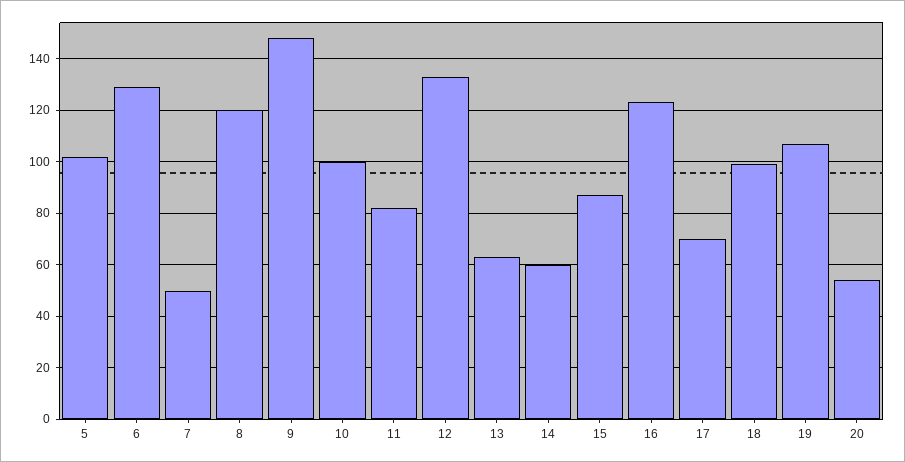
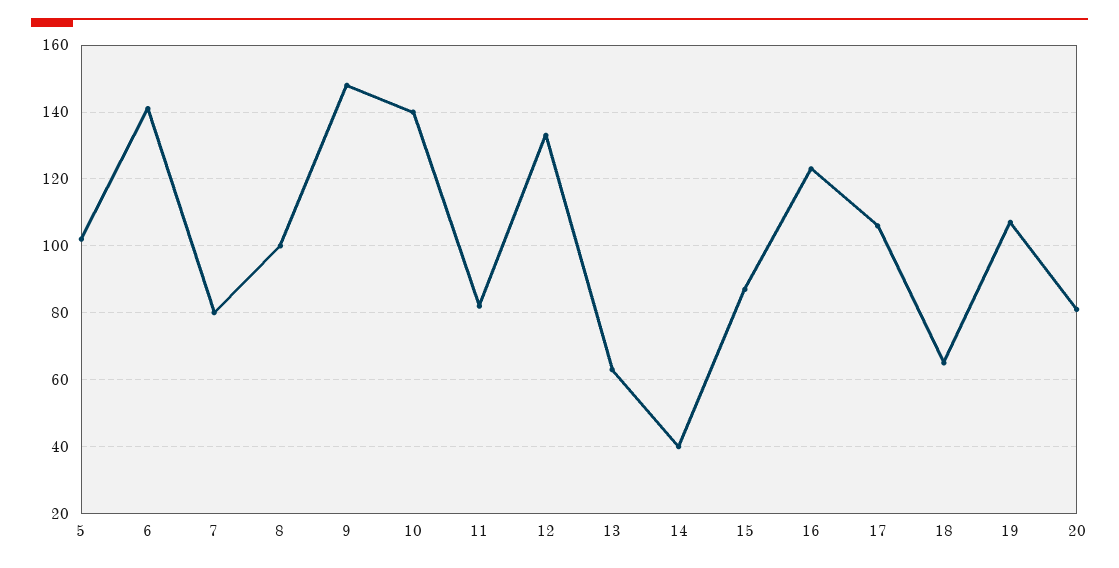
  {
    "5": 100,
-   "6": 130,
+   "6": 140,
-   "7": 50,
+   "7": 80,
-   "8": 120,
+   "8": 100,
    "9": 150,
-   "10": 100,
+   "10": 140,
    "11": 80,
    "12": 135,
    "13": 65,
-   "14": 60,
+   "14": 40,
    "15": 85,
    "16": 125,
-   "17": 70,
+   "17": 105,
-   "18": 100,
+   "18": 65,
    "19": 105,
-   "20": 55
+   "20": 80
  }

